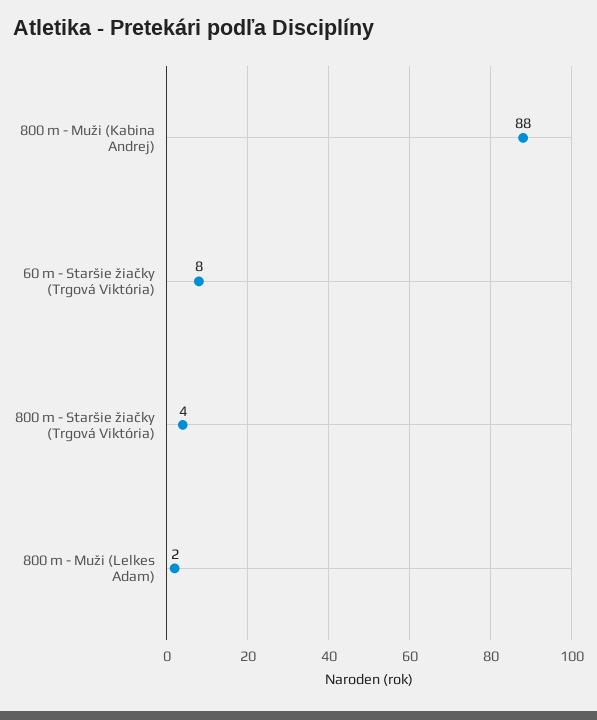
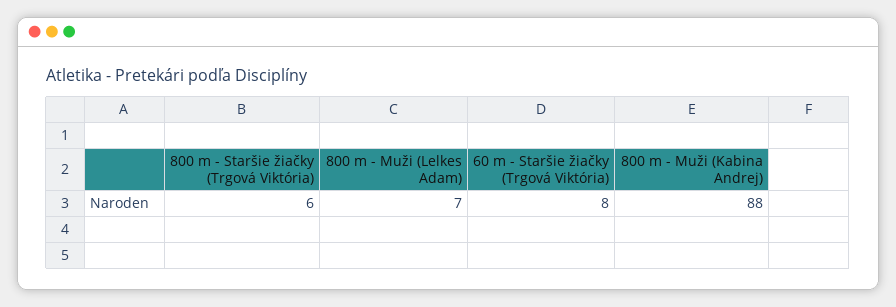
  {
    "800 m - Muži (Kabina Andrej)": 88,
    "60 m - Staršie žiačky (Trgová Viktória)": 8,
-   "800 m - Staršie žiačky (Trgová Viktória)": 4,
+   "800 m - Staršie žiačky (Trgová Viktória)": 6,
-   "800 m - Muži (Lelkes Adam)": 2
+   "800 m - Muži (Lelkes Adam)": 7
  }

